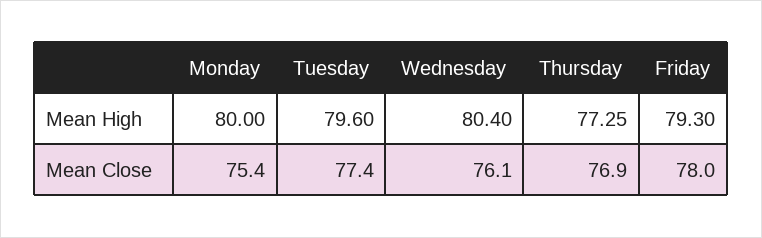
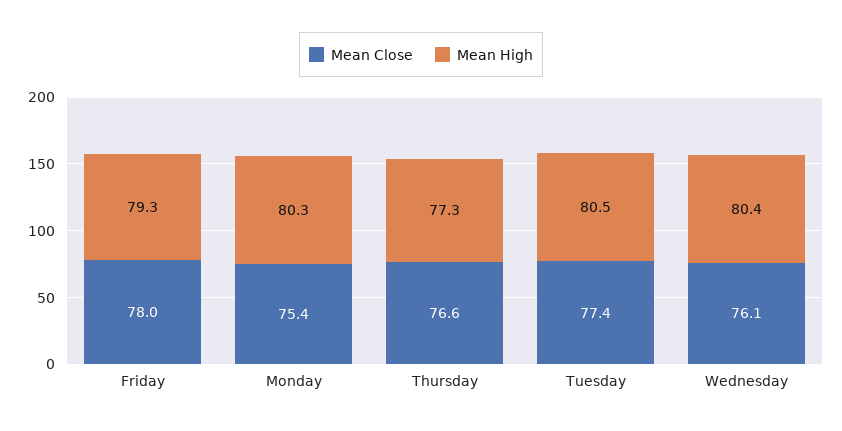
  {
    "Mean High": {
-     "Monday": 80,
+     "Monday": 80.3,
-     "Tuesday": 79.6,
+     "Tuesday": 80.5,
      "Wednesday": 80.4,
      "Thursday": 77.25,
      "Friday": 79.3
    },
    "Mean Close": {
      "Monday": 75.4,
      "Tuesday": 77.4,
      "Wednesday": 76.1,
-     "Thursday": 76.9,
+     "Thursday": 76.6,
      "Friday": 78
    }
  }

